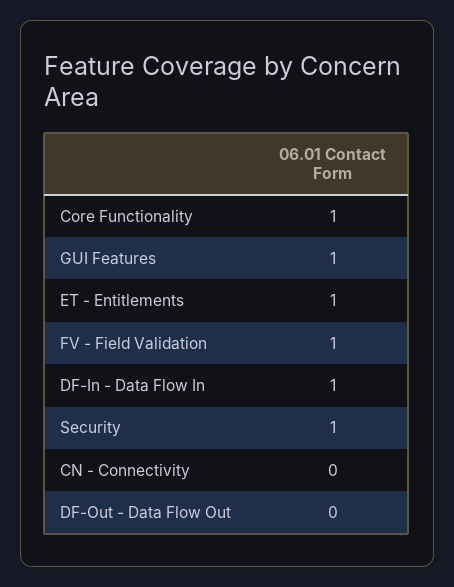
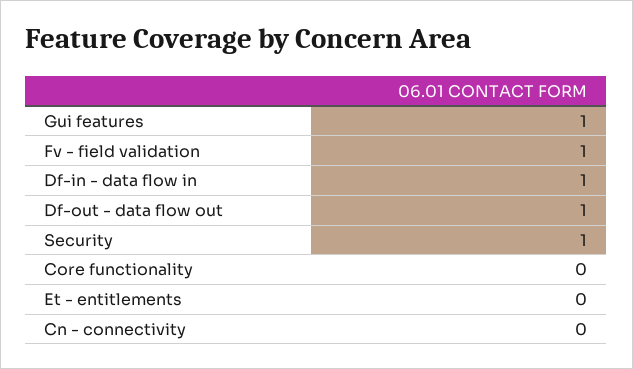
  {
-   "Core Functionality": 1,
+   "Core Functionality": 0,
    "GUI Features": 1,
-   "ET - Entitlements": 1,
+   "ET - Entitlements": 0,
    "FV - Field Validation": 1,
    "DF-In - Data Flow In": 1,
    "Security": 1,
    "CN - Connectivity": 0,
-   "DF-Out - Data Flow Out": 0
+   "DF-Out - Data Flow Out": 1
  }

